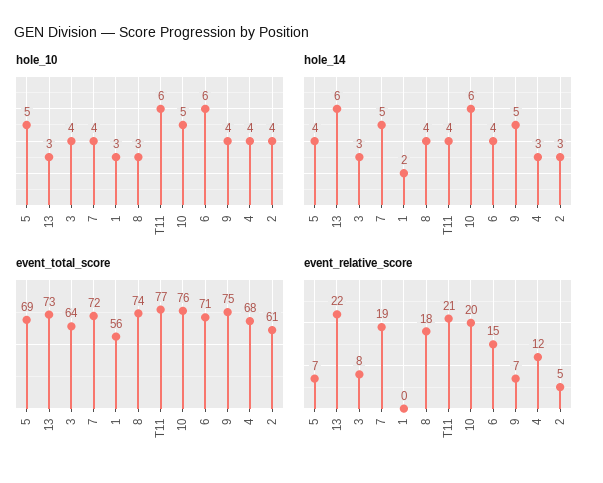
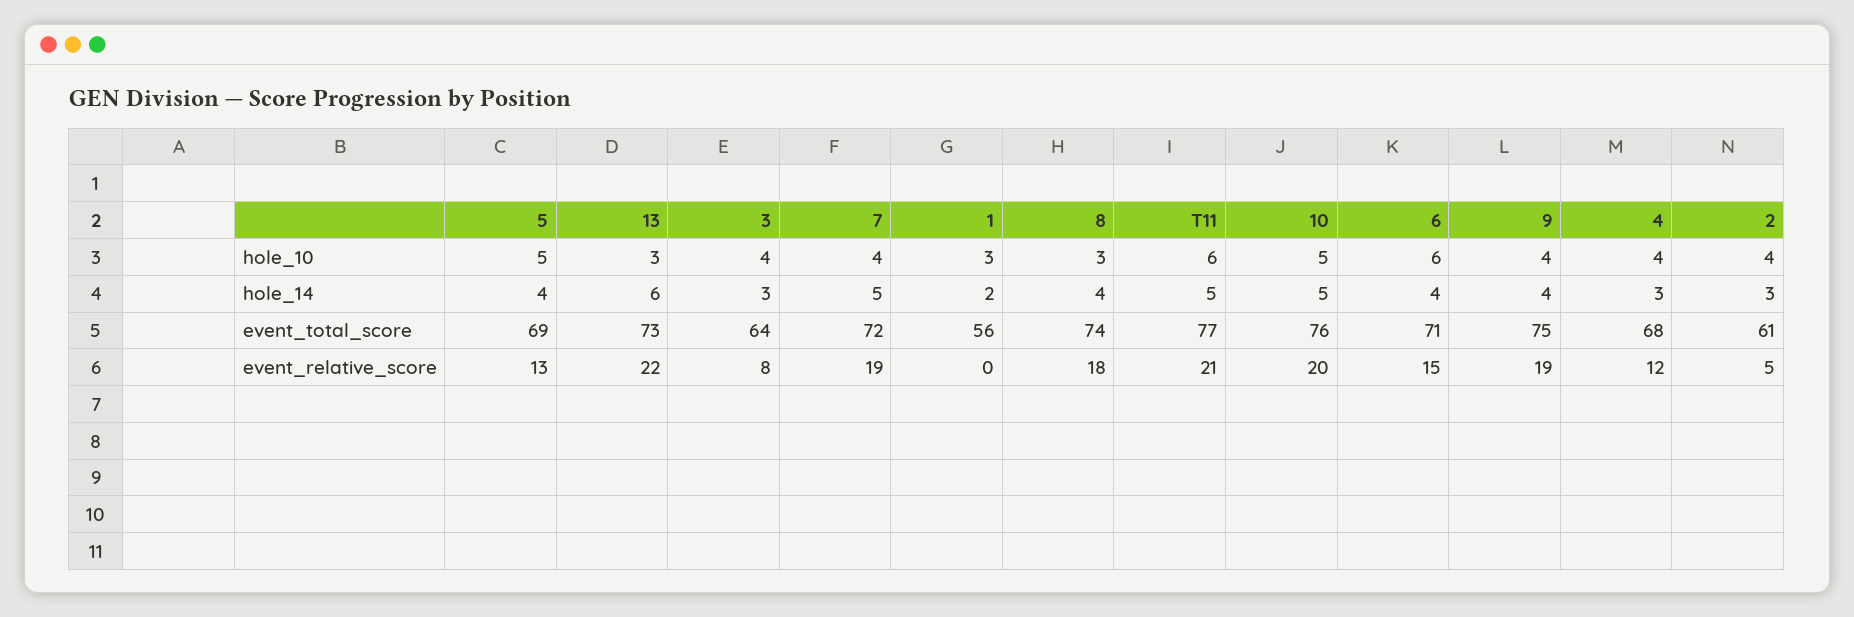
  {
    "hole_10": {
      "5": 5,
      "13": 3,
      "3": 4,
      "7": 4,
      "1": 3,
      "8": 3,
      "T11": 6,
      "10": 5,
      "6": 6,
      "9": 4,
      "4": 4,
      "2": 4
    },
    "hole_14": {
      "5": 4,
      "13": 6,
      "3": 3,
      "7": 5,
      "1": 2,
      "8": 4,
-     "T11": 4,
+     "T11": 5,
-     "10": 6,
+     "10": 5,
      "6": 4,
-     "9": 5,
+     "9": 4,
      "4": 3,
      "2": 3
    },
    "event_total_score": {
      "5": 69,
      "13": 73,
      "3": 64,
      "7": 72,
      "1": 56,
      "8": 74,
      "T11": 77,
      "10": 76,
      "6": 71,
      "9": 75,
      "4": 68,
      "2": 61
    },
    "event_relative_score": {
-     "5": 7,
+     "5": 13,
      "13": 22,
      "3": 8,
      "7": 19,
      "1": 0,
      "8": 18,
      "T11": 21,
      "10": 20,
      "6": 15,
-     "9": 7,
+     "9": 19,
      "4": 12,
      "2": 5
    }
  }

